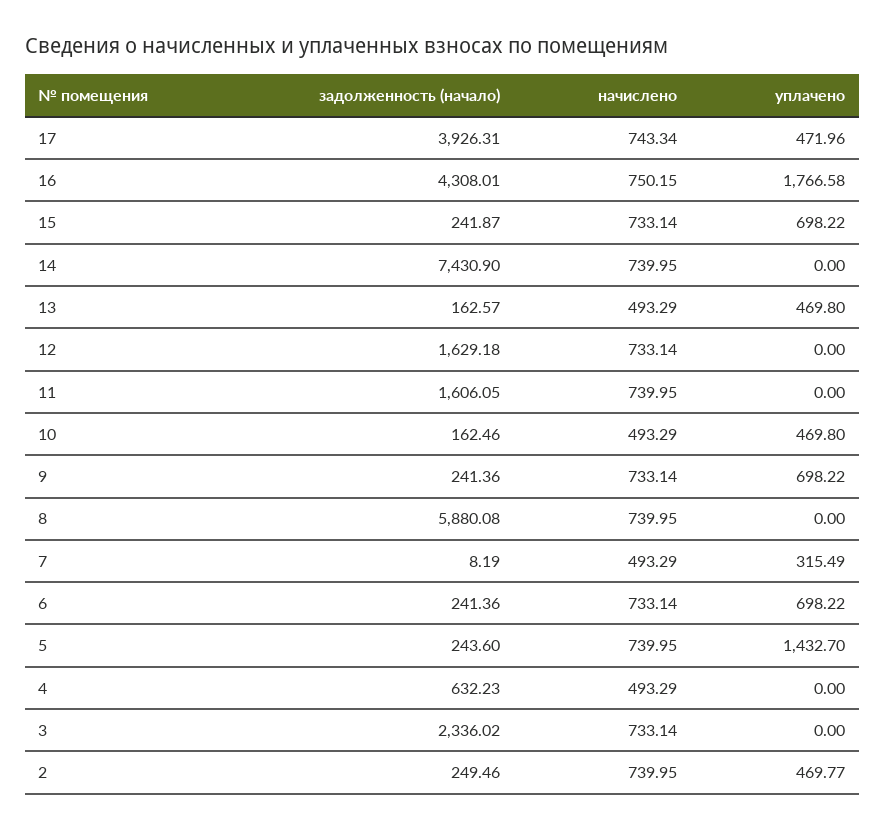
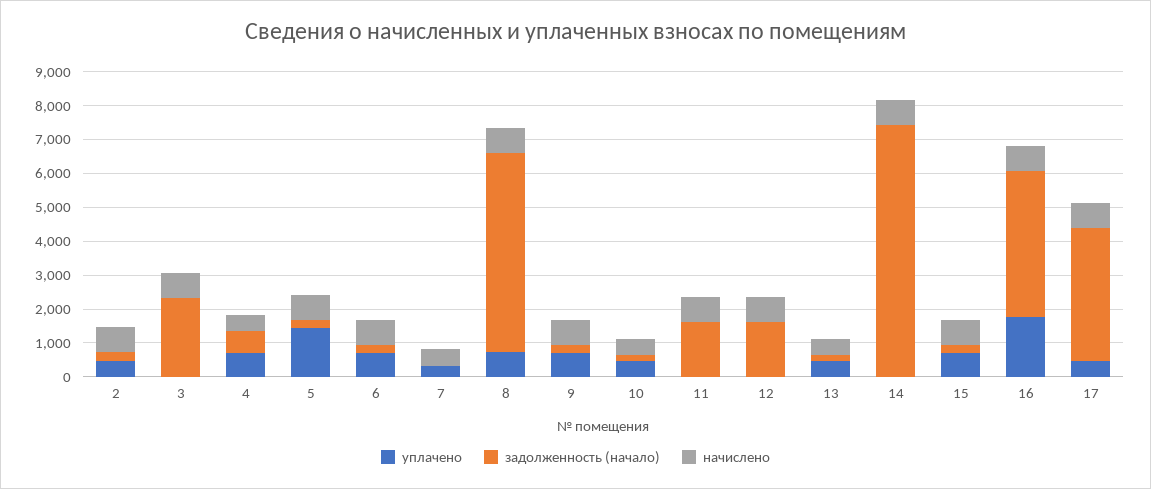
  {
    "задолженность (начало)": {
      "17": 3926.31,
      "16": 4308.01,
      "15": 241.87,
      "14": 7430.9,
      "13": 162.57,
      "12": 1629.18,
      "11": 1606.05,
      "10": 162.46,
      "9": 241.36,
      "8": 5880.08,
      "7": 8.19,
      "6": 241.36,
      "5": 243.6,
      "4": 632.23,
      "3": 2336.02,
      "2": 249.46
    },
    "начислено": {
      "17": 743.34,
      "16": 750.15,
      "15": 733.14,
      "14": 739.95,
      "13": 493.29,
      "12": 733.14,
      "11": 739.95,
      "10": 493.29,
      "9": 733.14,
      "8": 739.95,
      "7": 493.29,
      "6": 733.14,
      "5": 739.95,
      "4": 493.29,
      "3": 733.14,
      "2": 739.95
    },
    "уплачено": {
      "17": 471.96,
      "16": 1766.58,
      "15": 698.22,
      "14": 0,
      "13": 469.8,
      "12": 0,
      "11": 0,
      "10": 469.8,
      "9": 698.22,
-     "8": 0,
+     "8": 750,
      "7": 315.49,
      "6": 698.22,
      "5": 1432.7,
-     "4": 0,
+     "4": 750,
      "3": 0,
      "2": 469.77
    }
  }

